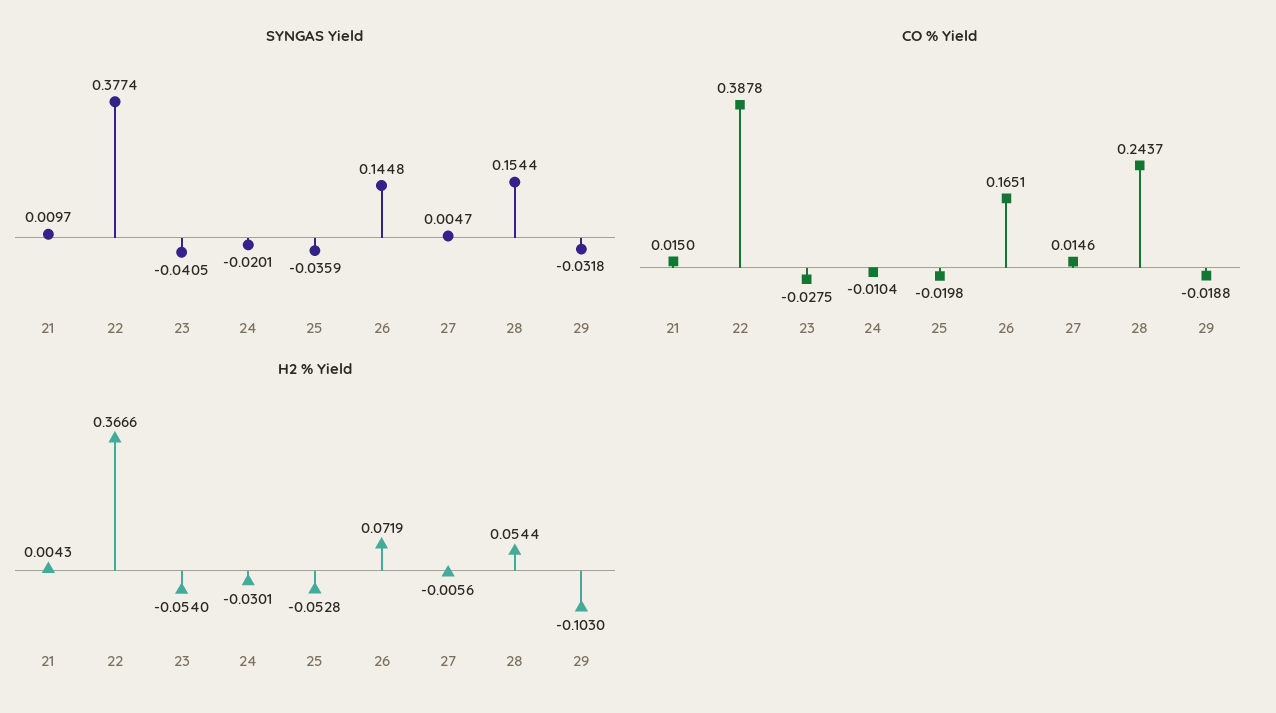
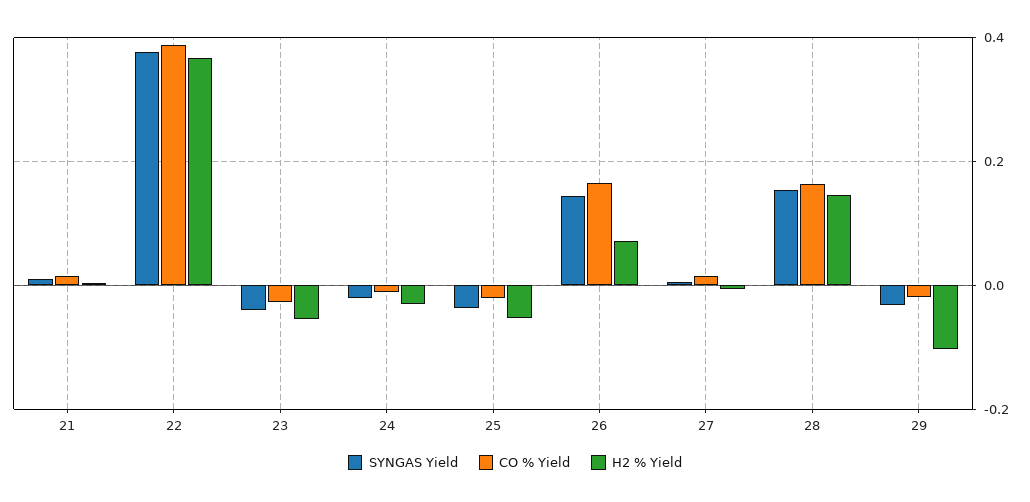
  {
    "SYNGAS Yield": {
      "21": 0.0097,
      "22": 0.3774,
      "23": -0.0405,
      "24": -0.0201,
      "25": -0.0359,
      "26": 0.1448,
      "27": 0.0047,
      "28": 0.1544,
      "29": -0.0318
    },
    "CO % Yield": {
      "21": 0.015,
      "22": 0.3878,
      "23": -0.0275,
      "24": -0.0104,
      "25": -0.0198,
      "26": 0.1651,
      "27": 0.0146,
-     "28": 0.2437,
+     "28": 0.16,
      "29": -0.0188
    },
    "H2 % Yield": {
      "21": 0.0043,
      "22": 0.3666,
      "23": -0.054,
      "24": -0.0301,
      "25": -0.0528,
      "26": 0.0719,
      "27": -0.0056,
-     "28": 0.0544,
+     "28": 0.14,
      "29": -0.103
    }
  }

